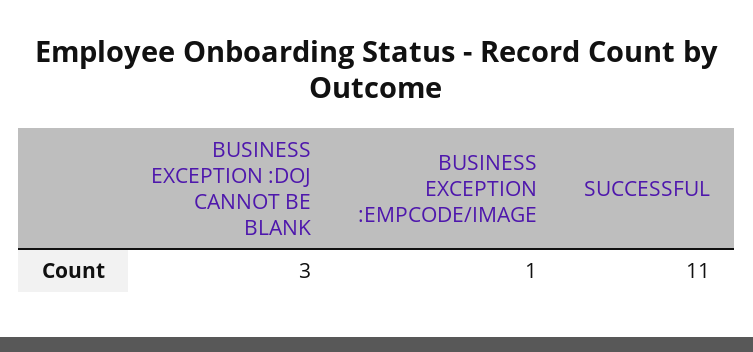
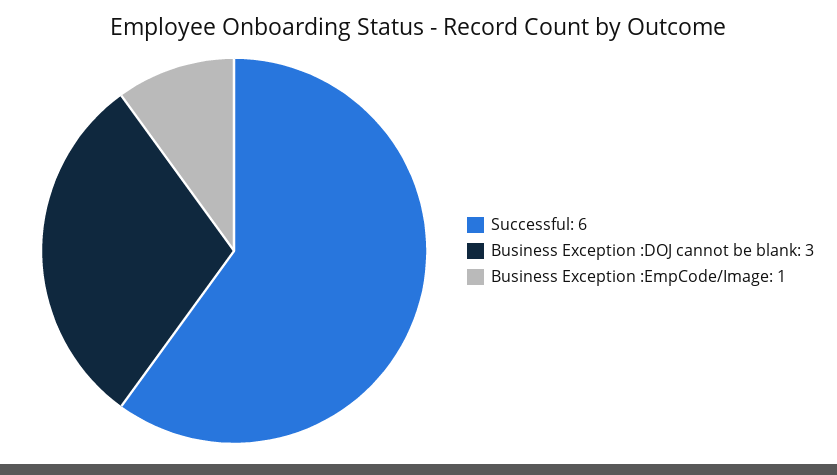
  {
    "BUSINESS EXCEPTION :DOJ CANNOT BE BLANK": 3,
    "BUSINESS EXCEPTION :EMPCODE/IMAGE": 1,
-   "SUCCESSFUL": 11
+   "SUCCESSFUL": 6
  }

